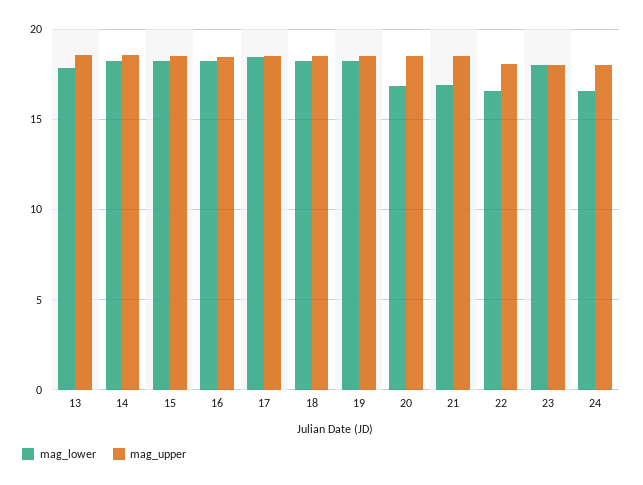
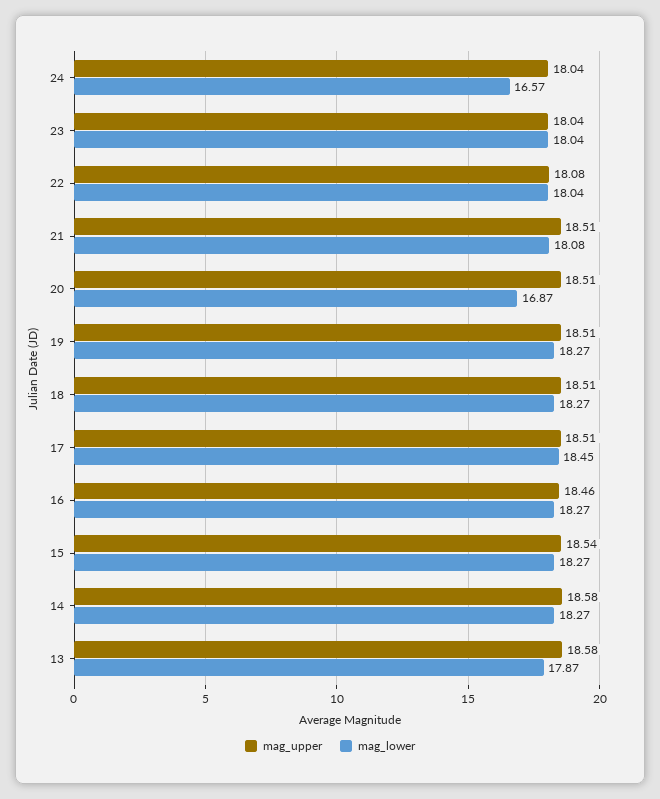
  {
    "mag_lower": {
      "13": 17.87,
      "14": 18.27,
      "15": 18.27,
      "16": 18.27,
      "17": 18.45,
      "18": 18.27,
      "19": 18.27,
      "20": 16.87,
-     "21": 17,
+     "21": 18.08,
-     "22": 16.5,
+     "22": 18.04,
      "23": 18.04,
      "24": 16.57
    },
    "mag_upper": {
      "13": 18.58,
      "14": 18.58,
      "15": 18.54,
      "16": 18.46,
      "17": 18.51,
      "18": 18.51,
      "19": 18.51,
      "20": 18.51,
      "21": 18.51,
      "22": 18.08,
      "23": 18.04,
      "24": 18.04
    }
  }

